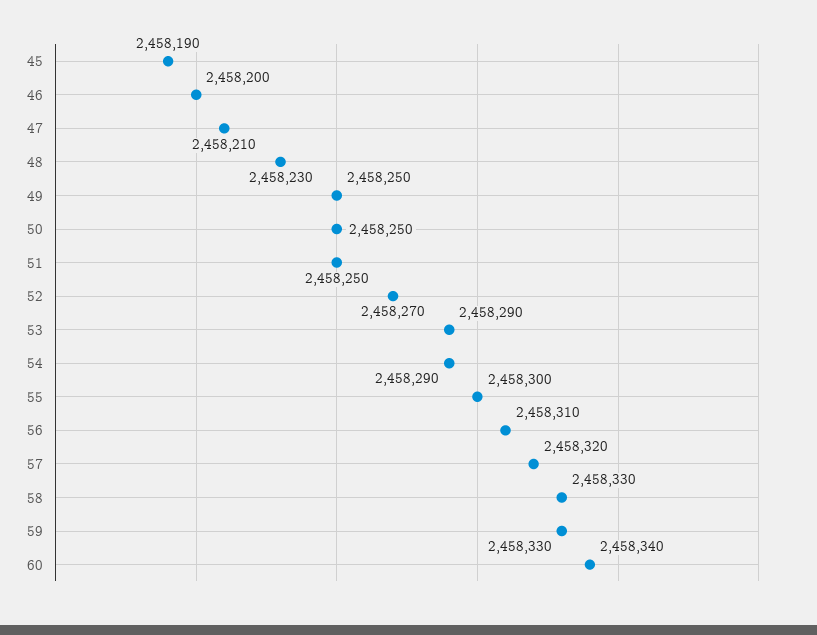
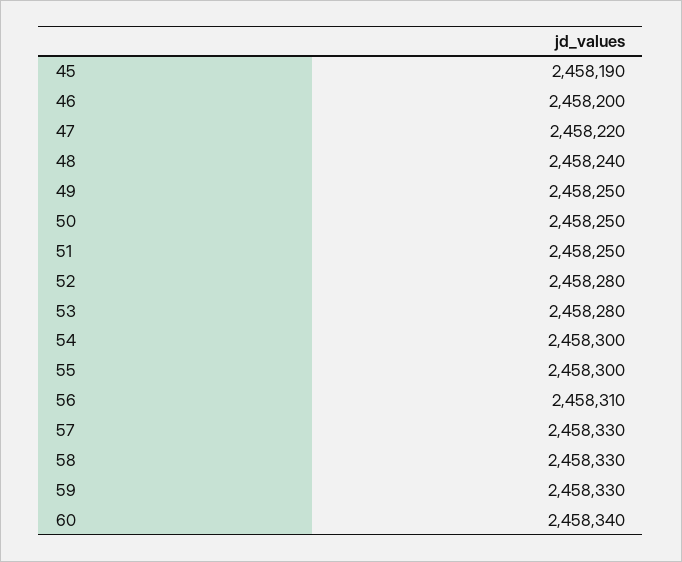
  {
    "45": 2458190,
    "46": 2458200,
-   "47": 2458210,
+   "47": 2458220,
-   "48": 2458230,
+   "48": 2458240,
    "49": 2458250,
    "50": 2458250,
    "51": 2458250,
-   "52": 2458270,
+   "52": 2458280,
-   "53": 2458290,
+   "53": 2458280,
-   "54": 2458290,
+   "54": 2458300,
    "55": 2458300,
    "56": 2458310,
-   "57": 2458320,
+   "57": 2458330,
    "58": 2458330,
    "59": 2458330,
    "60": 2458340
  }

